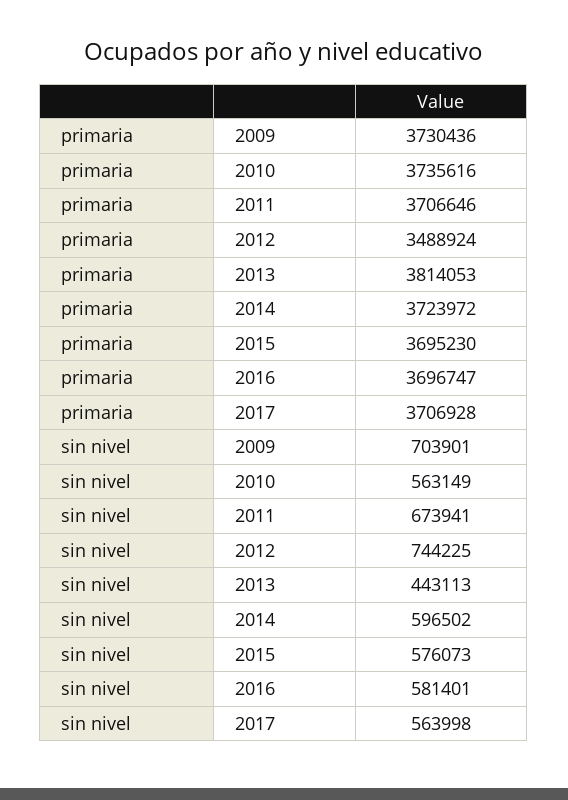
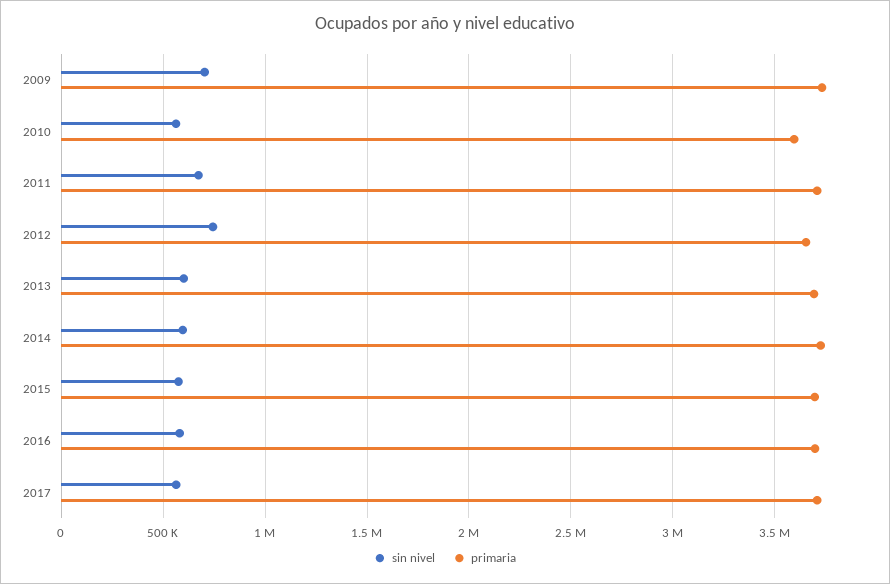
  {
    "primaria": {
      "2009": 3730436,
-     "2010": 3735616,
+     "2010": 3600000,
      "2011": 3706646,
-     "2012": 3488924,
+     "2012": 3650000,
-     "2013": 3814053,
+     "2013": 3700000,
      "2014": 3723972,
      "2015": 3695230,
      "2016": 3696747,
      "2017": 3706928
    },
    "sin nivel": {
      "2009": 703901,
      "2010": 563149,
      "2011": 673941,
      "2012": 744225,
-     "2013": 443113,
+     "2013": 600000,
      "2014": 596502,
      "2015": 576073,
      "2016": 581401,
      "2017": 563998
    }
  }

